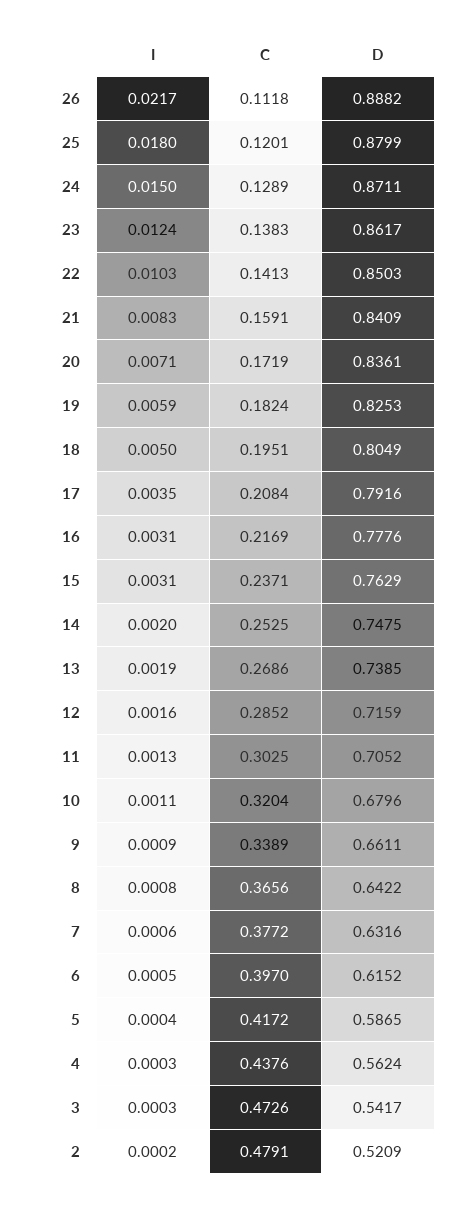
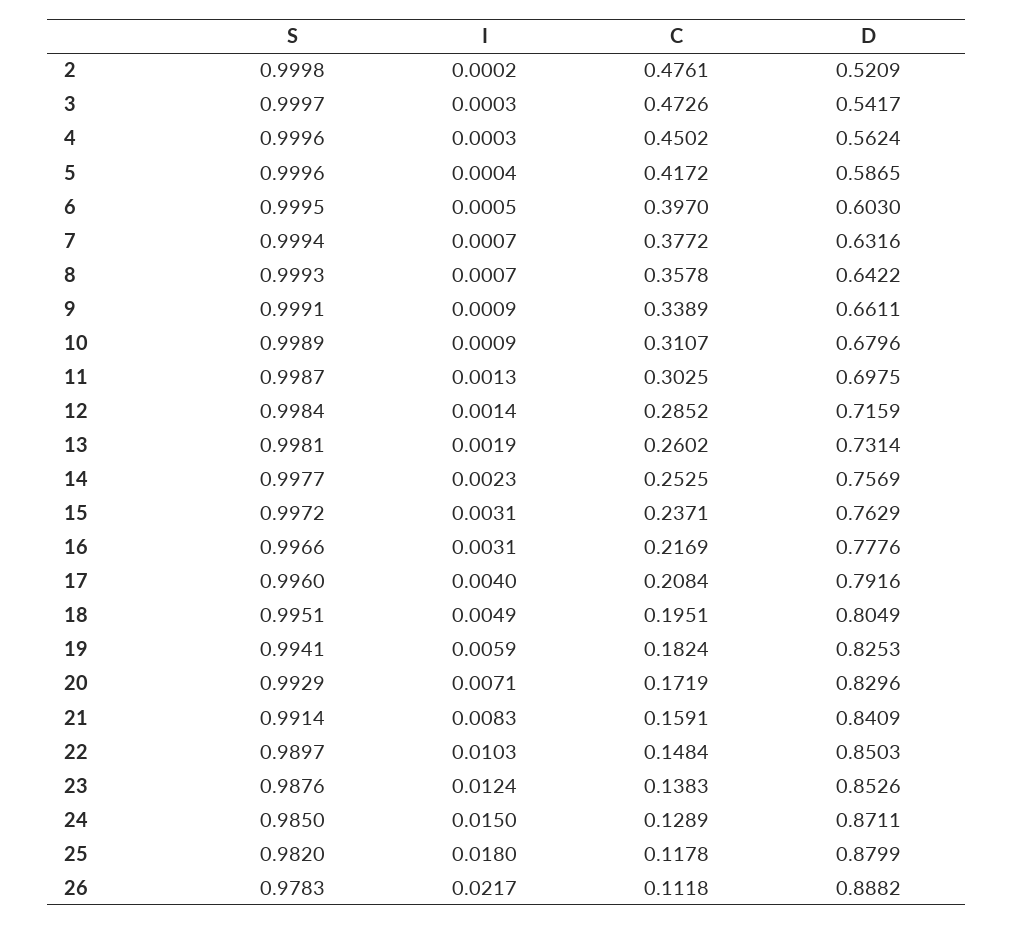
  {
    "I": {
      "26": 0.0217,
      "25": 0.018,
      "24": 0.015,
      "23": 0.0124,
      "22": 0.0103,
      "21": 0.0083,
      "20": 0.0071,
      "19": 0.0059,
-     "18": 0.005,
+     "18": 0.0049,
-     "17": 0.0035,
+     "17": 0.004,
      "16": 0.0031,
      "15": 0.0031,
-     "14": 0.002,
+     "14": 0.0023,
      "13": 0.0019,
-     "12": 0.0016,
+     "12": 0.0014,
      "11": 0.0013,
-     "10": 0.0011,
+     "10": 0.0009,
      "9": 0.0009,
-     "8": 0.0008,
+     "8": 0.0007,
-     "7": 0.0006,
+     "7": 0.0007,
      "6": 0.0005,
      "5": 0.0004,
      "4": 0.0003,
      "3": 0.0003,
      "2": 0.0002
    },
    "C": {
      "26": 0.1118,
-     "25": 0.1201,
+     "25": 0.1178,
      "24": 0.1289,
      "23": 0.1383,
-     "22": 0.1413,
+     "22": 0.1484,
      "21": 0.1591,
      "20": 0.1719,
      "19": 0.1824,
      "18": 0.1951,
      "17": 0.2084,
      "16": 0.2169,
      "15": 0.2371,
      "14": 0.2525,
-     "13": 0.2686,
+     "13": 0.2602,
      "12": 0.2852,
      "11": 0.3025,
-     "10": 0.3204,
+     "10": 0.3107,
      "9": 0.3389,
-     "8": 0.3656,
+     "8": 0.3578,
      "7": 0.3772,
      "6": 0.397,
      "5": 0.4172,
-     "4": 0.4376,
+     "4": 0.4502,
      "3": 0.4726,
-     "2": 0.4791
+     "2": 0.4761
    },
    "D": {
      "26": 0.8882,
      "25": 0.8799,
      "24": 0.8711,
-     "23": 0.8617,
+     "23": 0.8526,
      "22": 0.8503,
      "21": 0.8409,
-     "20": 0.8361,
+     "20": 0.8296,
      "19": 0.8253,
      "18": 0.8049,
      "17": 0.7916,
      "16": 0.7776,
      "15": 0.7629,
-     "14": 0.7475,
+     "14": 0.7569,
-     "13": 0.7385,
+     "13": 0.7314,
      "12": 0.7159,
-     "11": 0.7052,
+     "11": 0.6975,
      "10": 0.6796,
      "9": 0.6611,
      "8": 0.6422,
      "7": 0.6316,
-     "6": 0.6152,
+     "6": 0.603,
      "5": 0.5865,
      "4": 0.5624,
      "3": 0.5417,
      "2": 0.5209
-   }
+   },
+   "S": {
+     "2": 0.9998,
+     "3": 0.9997,
+     "4": 0.9996,
+     "5": 0.9996,
+     "6": 0.9995,
+     "7": 0.9994,
+     "8": 0.9993,
+     "9": 0.9991,
+     "10": 0.9989,
+     "11": 0.9987,
+     "12": 0.9984,
+     "13": 0.9981,
+     "14": 0.9977,
+     "15": 0.9972,
+     "16": 0.9966,
+     "17": 0.996,
+     "18": 0.9951,
+     "19": 0.9941,
+     "20": 0.9929,
+     "21": 0.9914,
+     "22": 0.9897,
+     "23": 0.9876,
+     "24": 0.985,
+     "25": 0.982,
+     "26": 0.9783
+   }
  }

